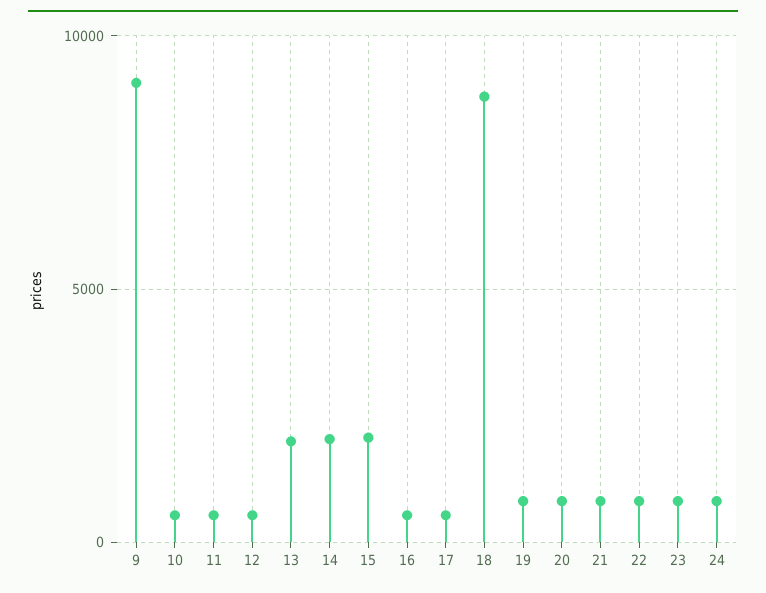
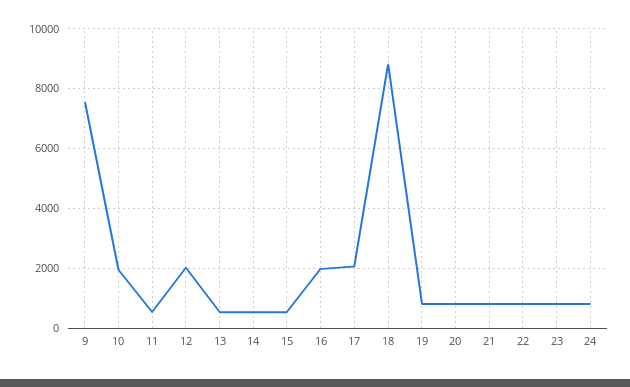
  {
-   "9": 9000,
+   "9": 7500,
-   "10": 500,
+   "10": 2000,
    "11": 500,
-   "12": 500,
+   "12": 2000,
-   "13": 2000,
+   "13": 500,
-   "14": 2000,
+   "14": 500,
-   "15": 2000,
+   "15": 500,
-   "16": 500,
+   "16": 2000,
-   "17": 500,
+   "17": 2000,
    "18": 8750,
    "19": 750,
    "20": 750,
    "21": 750,
    "22": 750,
    "23": 750,
    "24": 750
  }

